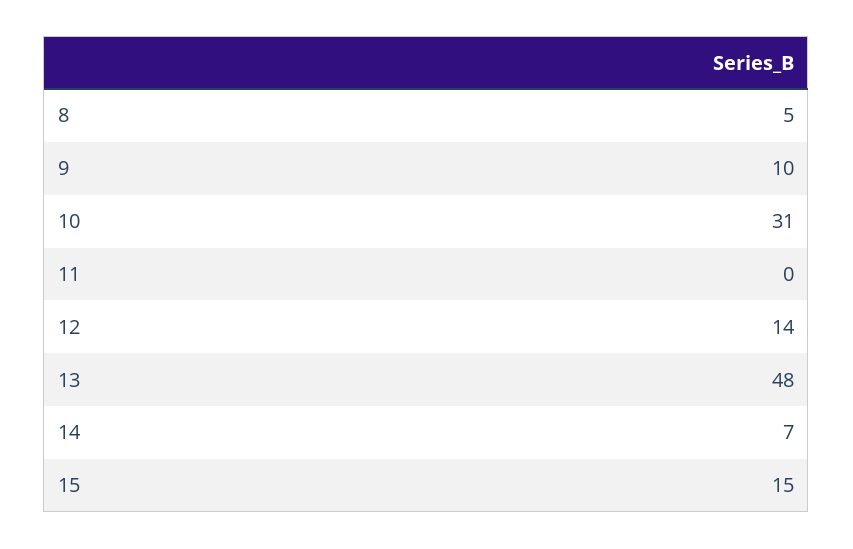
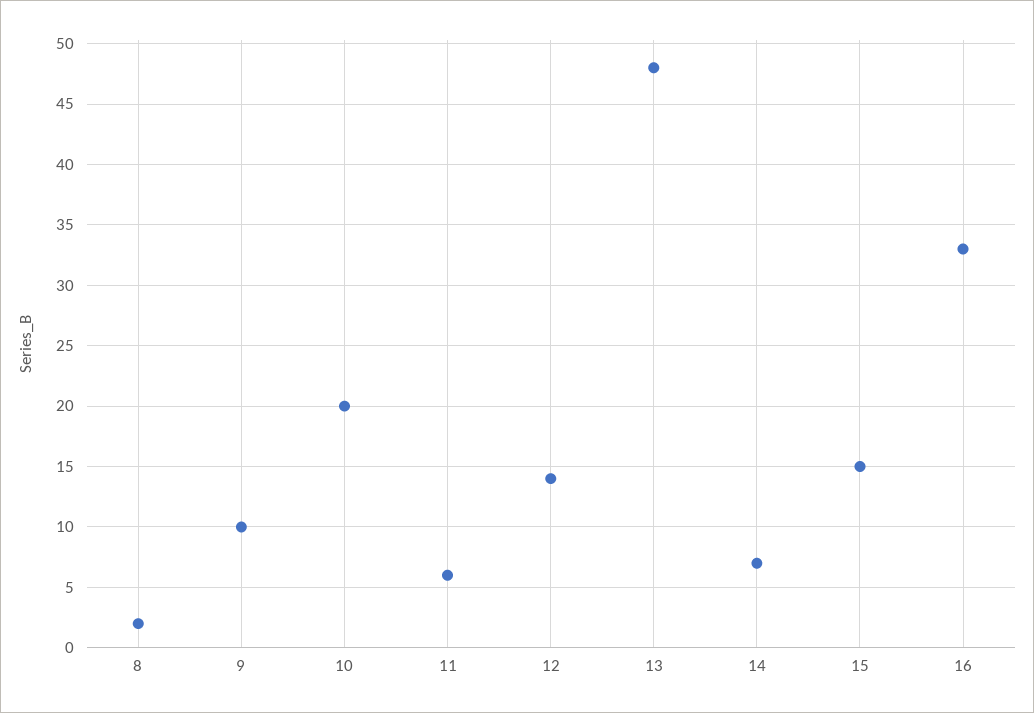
  {
-   "8": 5,
+   "8": 2,
    "9": 10,
-   "10": 31,
+   "10": 20,
-   "11": 0,
+   "11": 6,
    "12": 14,
    "13": 48,
    "14": 7,
-   "15": 15
+   "15": 15,
+   "16": 33
  }

